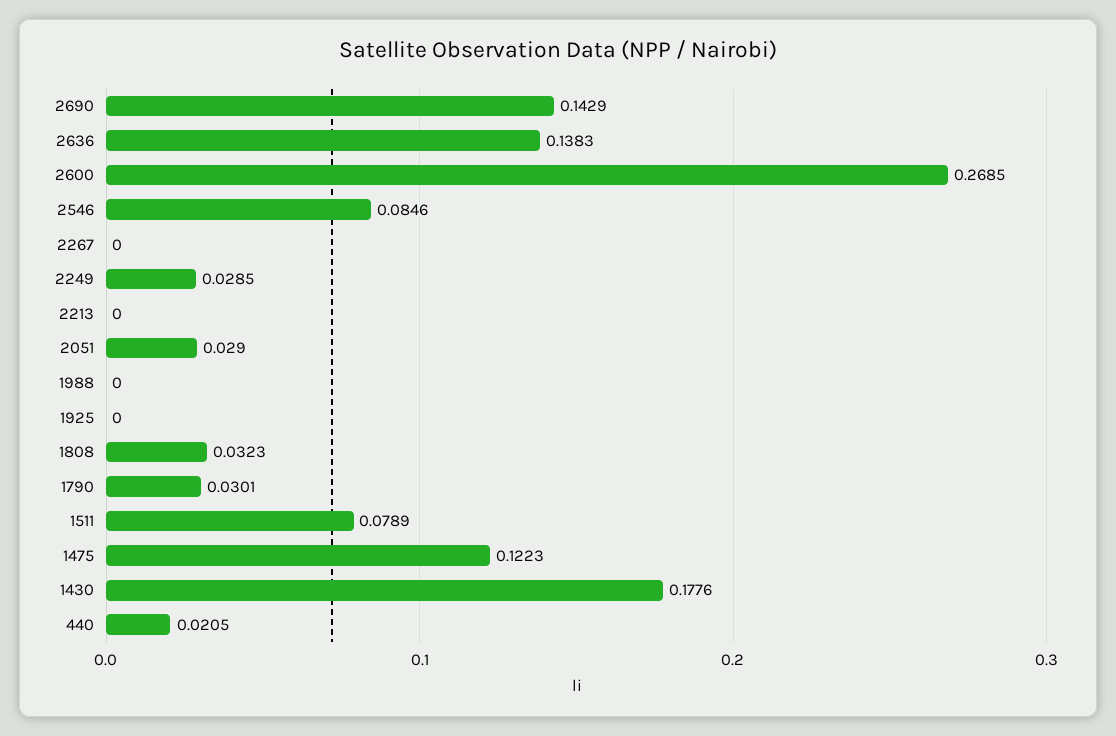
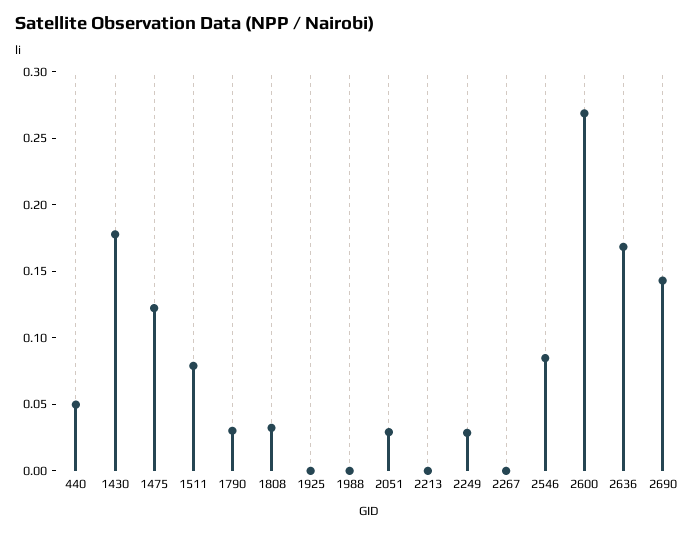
  {
    "2690": 0.1429,
-   "2636": 0.1383,
+   "2636": 0.17,
    "2600": 0.2685,
    "2546": 0.0846,
    "2267": 0,
    "2249": 0.0285,
    "2213": 0,
    "2051": 0.029,
    "1988": 0,
    "1925": 0,
    "1808": 0.0323,
    "1790": 0.0301,
    "1511": 0.0789,
    "1475": 0.1223,
    "1430": 0.1776,
-   "440": 0.0205
+   "440": 0.05
  }

